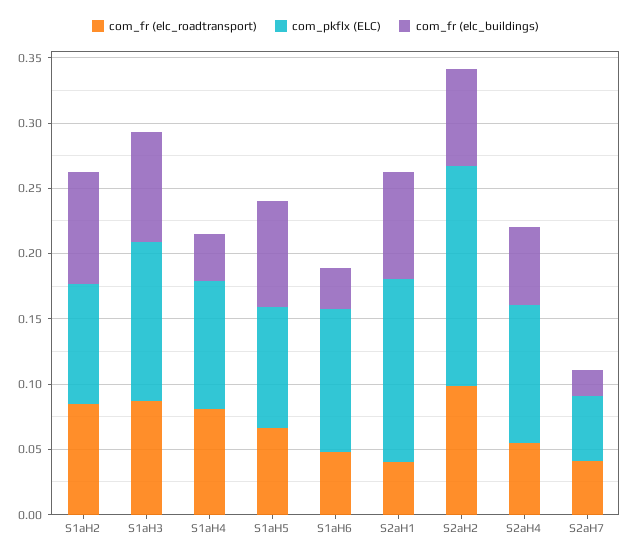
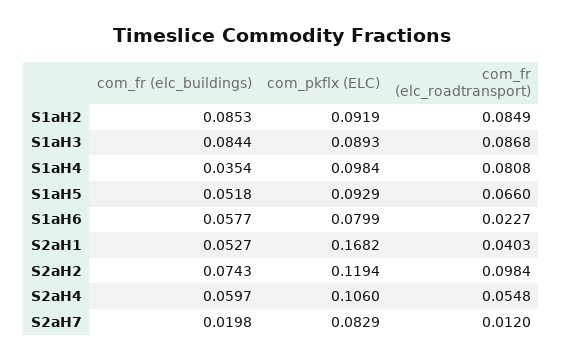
  {
    "com_fr (elc_roadtransport)": {
      "S1aH2": 0.0849,
      "S1aH3": 0.0868,
      "S1aH4": 0.0808,
      "S1aH5": 0.066,
-     "S1aH6": 0.05,
+     "S1aH6": 0.0227,
      "S2aH1": 0.0403,
      "S2aH2": 0.0984,
      "S2aH4": 0.0548,
-     "S2aH7": 0.04
+     "S2aH7": 0.012
    },
    "com_pkflx (ELC)": {
      "S1aH2": 0.0919,
-     "S1aH3": 0.12,
+     "S1aH3": 0.0893,
      "S1aH4": 0.0984,
      "S1aH5": 0.0929,
-     "S1aH6": 0.11,
+     "S1aH6": 0.0799,
-     "S2aH1": 0.14,
+     "S2aH1": 0.1682,
-     "S2aH2": 0.17,
+     "S2aH2": 0.1194,
      "S2aH4": 0.106,
-     "S2aH7": 0.05
+     "S2aH7": 0.0829
    },
    "com_fr (elc_buildings)": {
      "S1aH2": 0.0853,
      "S1aH3": 0.0844,
      "S1aH4": 0.0354,
-     "S1aH5": 0.08,
+     "S1aH5": 0.0518,
-     "S1aH6": 0.03,
+     "S1aH6": 0.0577,
-     "S2aH1": 0.08,
+     "S2aH1": 0.0527,
      "S2aH2": 0.0743,
      "S2aH4": 0.0597,
      "S2aH7": 0.0198
    }
  }

